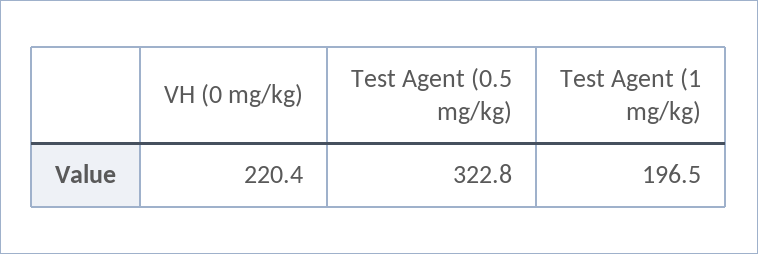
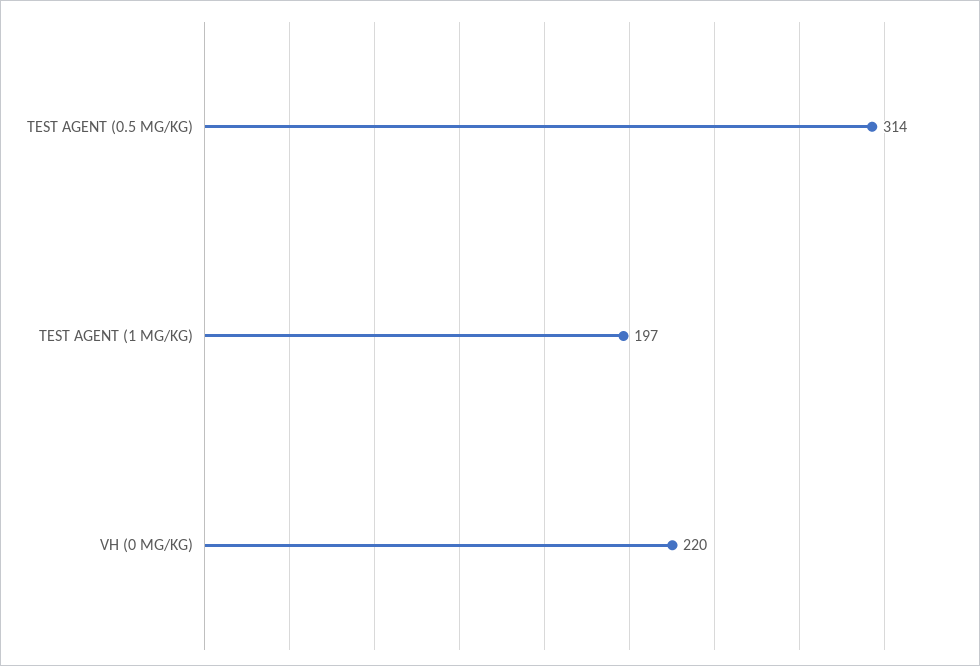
  {
    "VH (0 mg/kg)": 220.4,
-   "Test Agent (0.5 mg/kg)": 322.8,
+   "Test Agent (0.5 mg/kg)": 314,
    "Test Agent (1 mg/kg)": 196.5
  }

